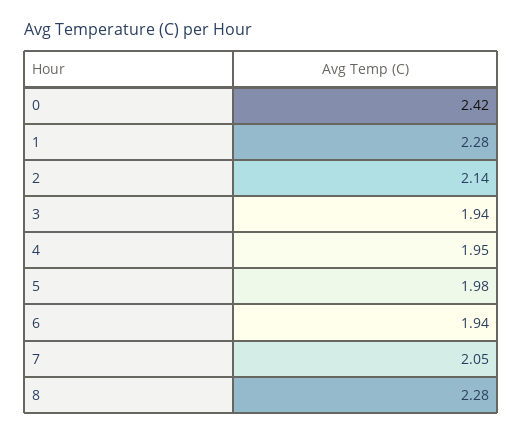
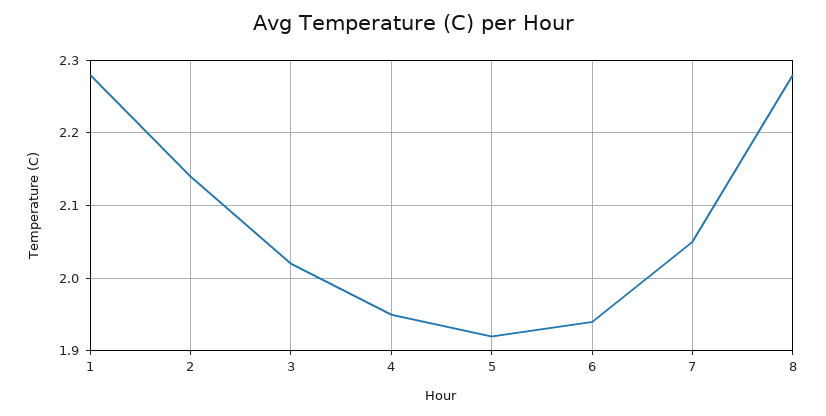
  {
-   "0": 2.42,
    "1": 2.28,
    "2": 2.14,
-   "3": 1.94,
+   "3": 2.02,
    "4": 1.95,
-   "5": 1.98,
+   "5": 1.92,
    "6": 1.94,
    "7": 2.05,
    "8": 2.28
  }

